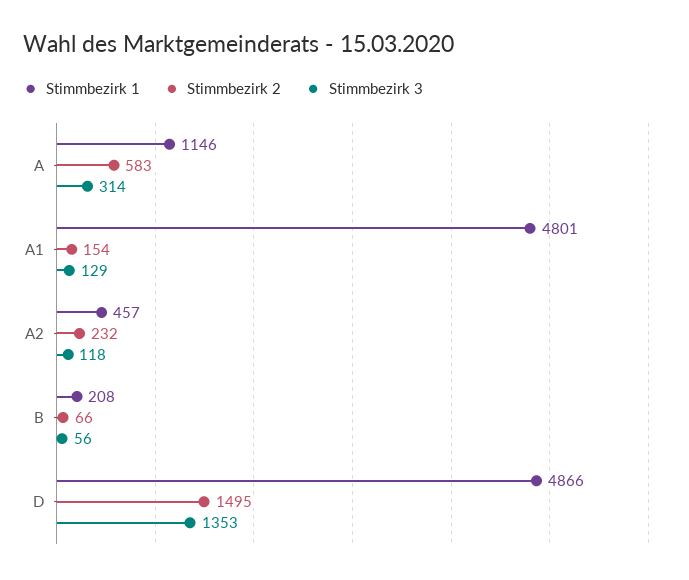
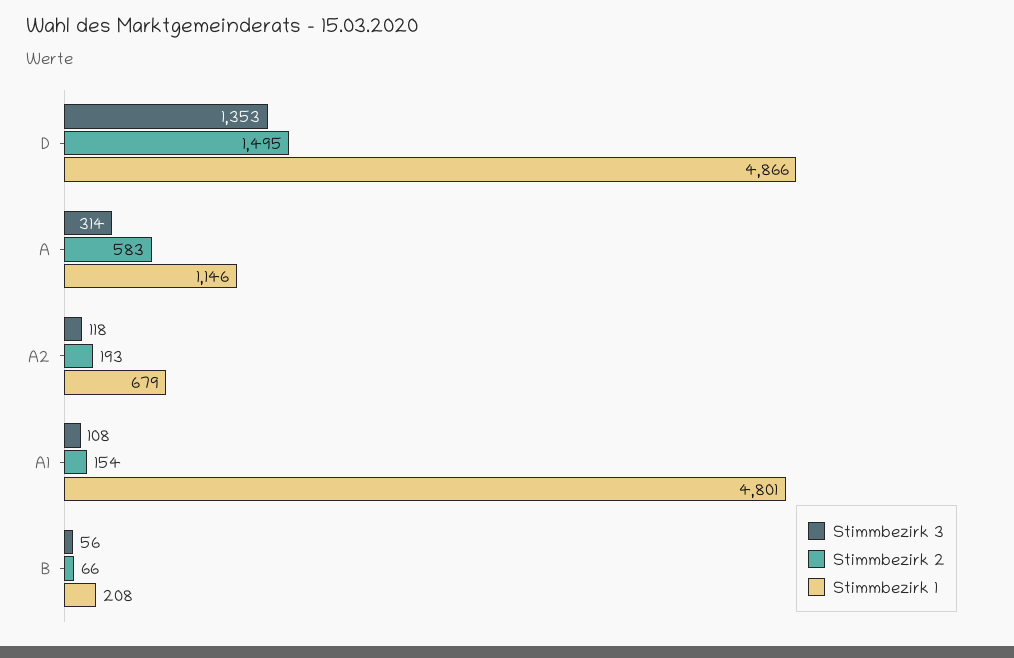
  {
    "Stimmbezirk 1": {
      "A": 1146,
      "A1": 4801,
-     "A2": 457,
+     "A2": 679,
      "B": 208,
      "D": 4866
    },
    "Stimmbezirk 2": {
      "A": 583,
      "A1": 154,
-     "A2": 232,
+     "A2": 193,
      "B": 66,
      "D": 1495
    },
    "Stimmbezirk 3": {
      "A": 314,
-     "A1": 129,
+     "A1": 108,
      "A2": 118,
      "B": 56,
      "D": 1353
    }
  }

